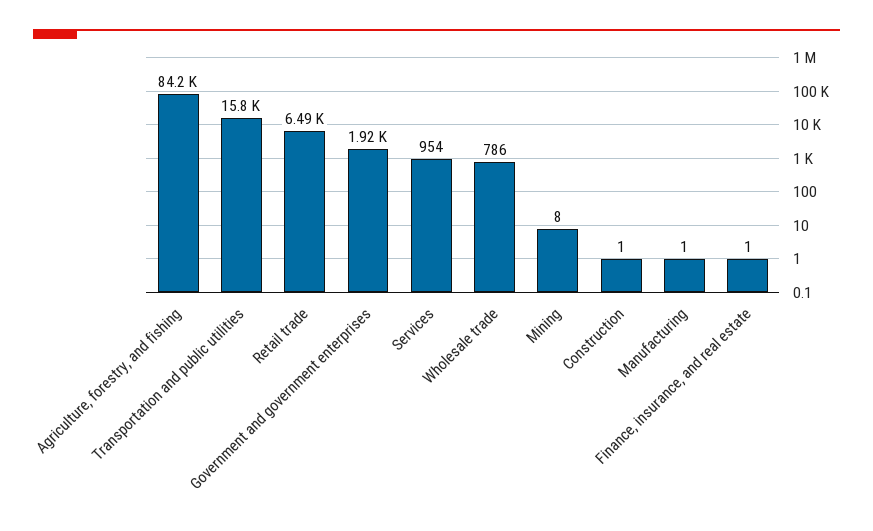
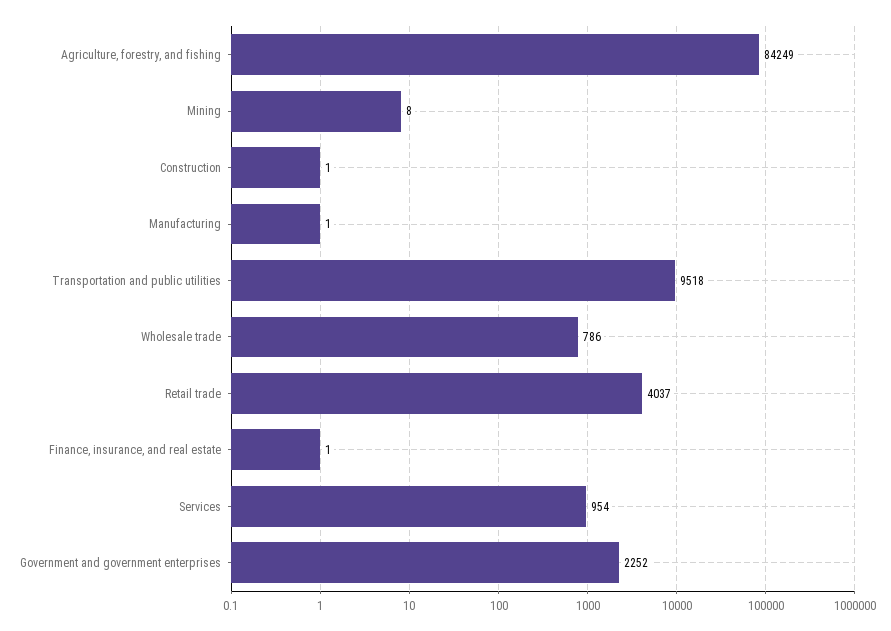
  {
    "Agriculture, forestry, and fishing": 84249,
-   "Transportation and public utilities": 15800,
+   "Transportation and public utilities": 9518,
-   "Retail trade": 6490,
+   "Retail trade": 4037,
-   "Government and government enterprises": 1920,
+   "Government and government enterprises": 2252,
    "Services": 954,
    "Wholesale trade": 786,
    "Mining": 8,
    "Construction": 1,
    "Manufacturing": 1,
    "Finance, insurance, and real estate": 1
  }

